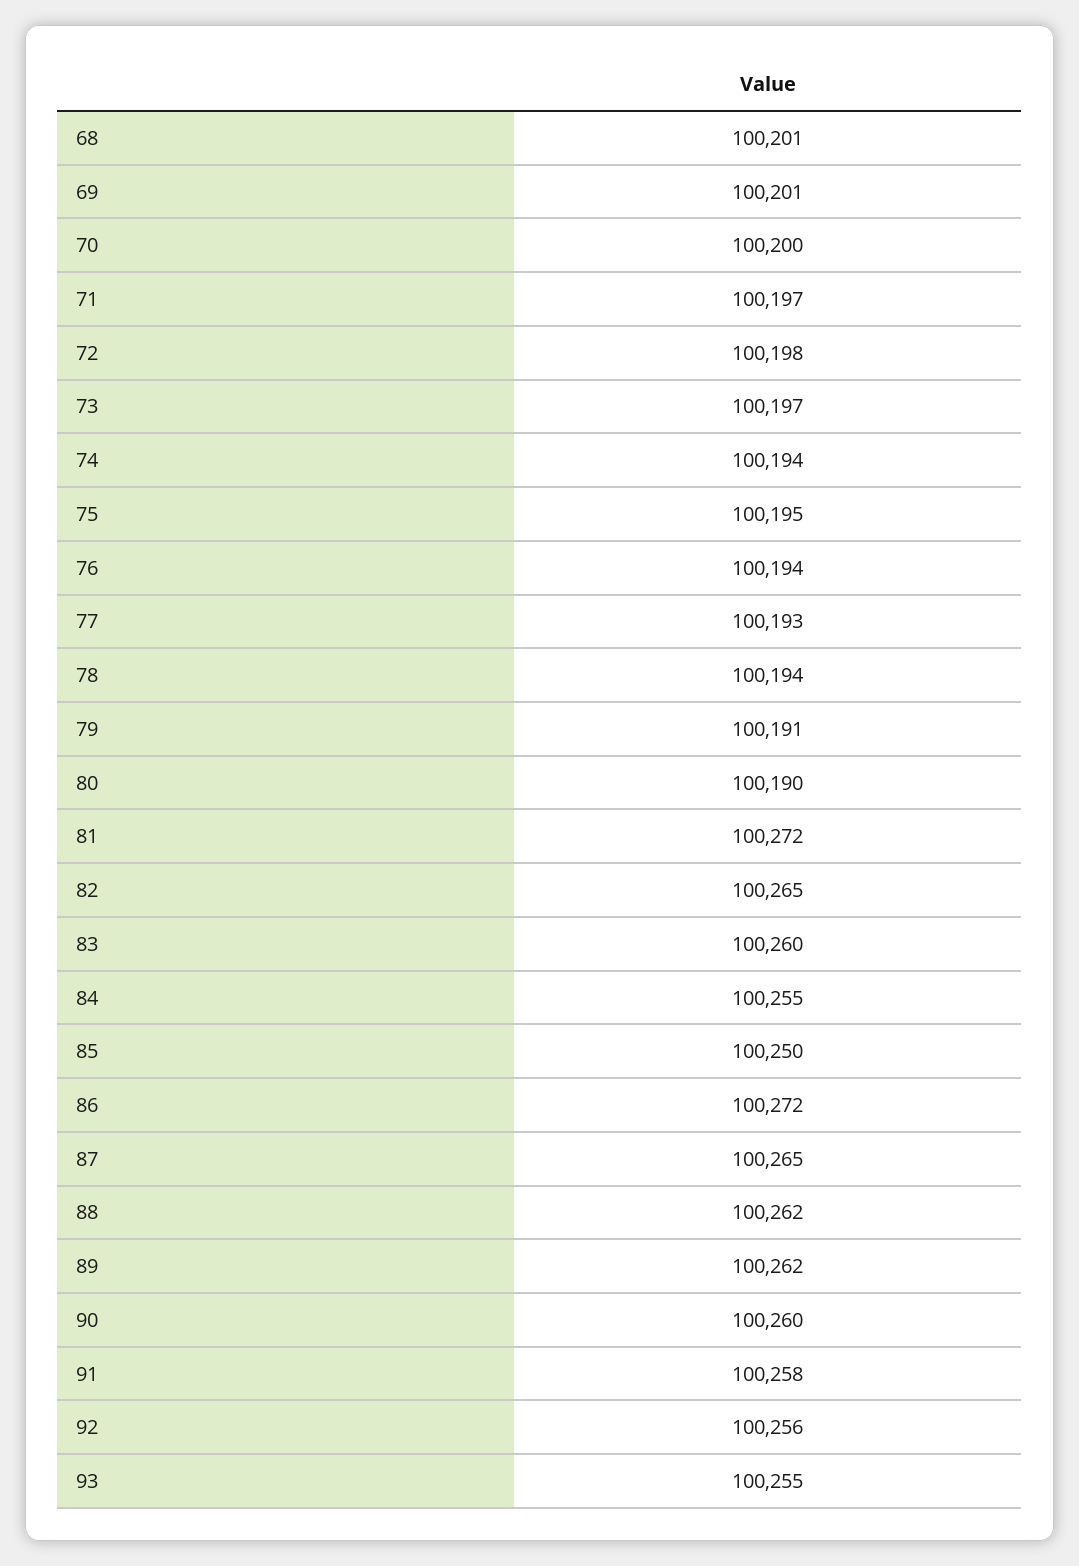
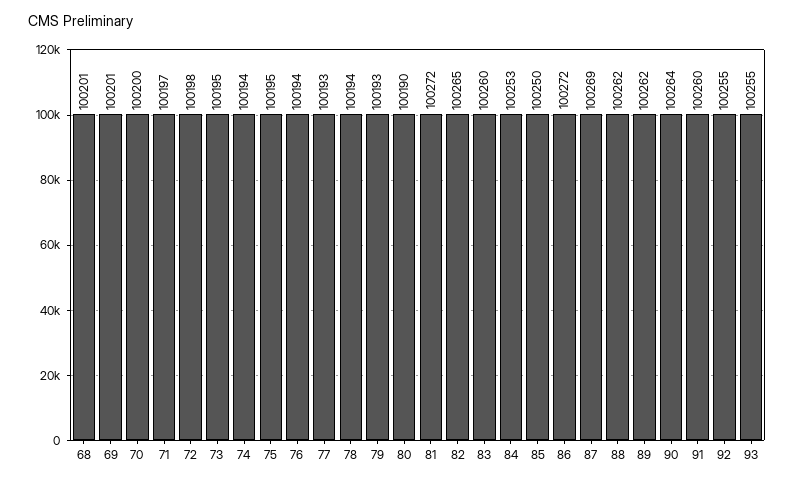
  {
    "68": 100201,
    "69": 100201,
    "70": 100200,
    "71": 100197,
    "72": 100198,
-   "73": 100197,
+   "73": 100195,
    "74": 100194,
    "75": 100195,
    "76": 100194,
    "77": 100193,
    "78": 100194,
-   "79": 100191,
+   "79": 100193,
    "80": 100190,
    "81": 100272,
    "82": 100265,
    "83": 100260,
-   "84": 100255,
+   "84": 100253,
    "85": 100250,
    "86": 100272,
-   "87": 100265,
+   "87": 100269,
    "88": 100262,
    "89": 100262,
-   "90": 100260,
+   "90": 100264,
-   "91": 100258,
+   "91": 100260,
-   "92": 100256,
+   "92": 100255,
    "93": 100255
  }

